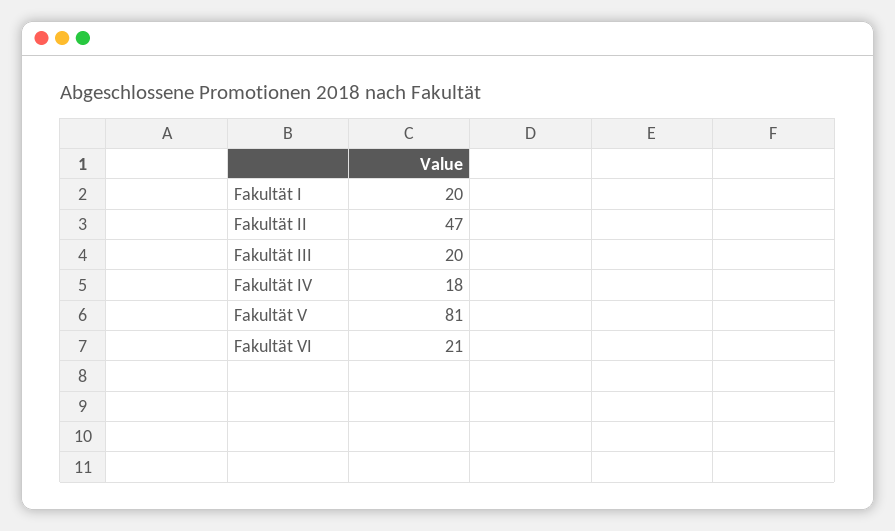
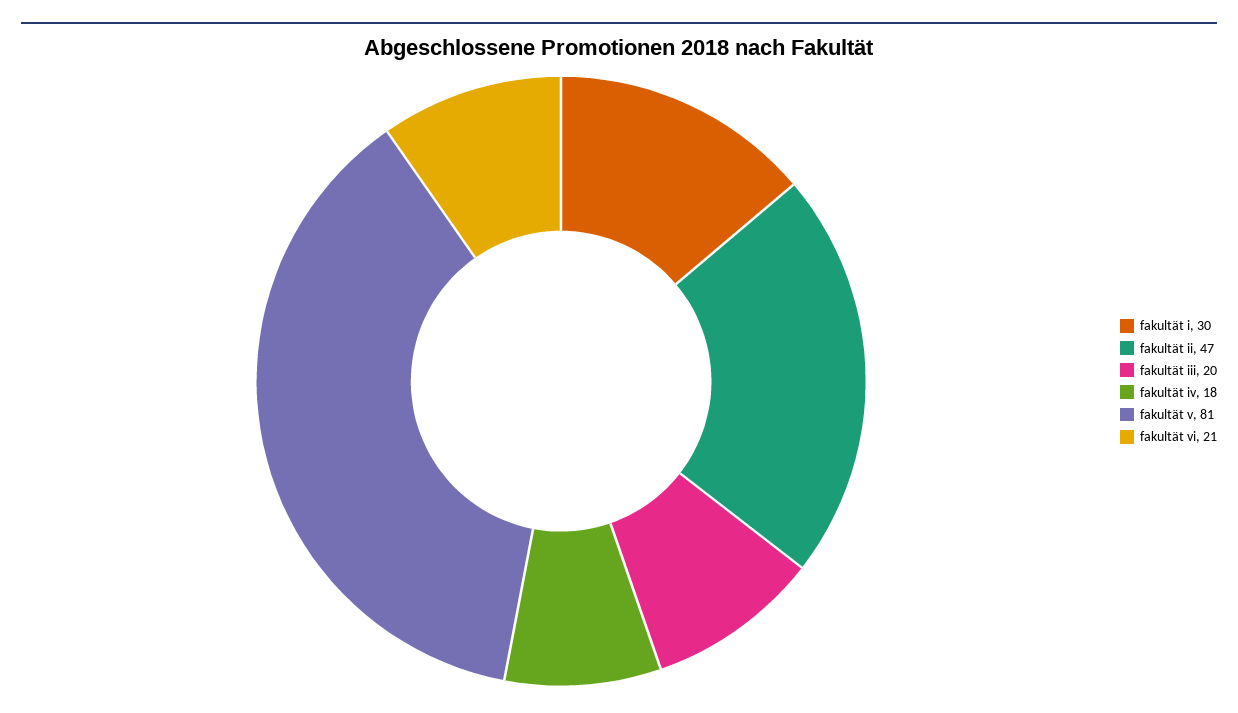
  {
-   "Fakultät I": 20,
+   "Fakultät I": 30,
    "Fakultät II": 47,
    "Fakultät III": 20,
    "Fakultät IV": 18,
    "Fakultät V": 81,
    "Fakultät VI": 21
  }

